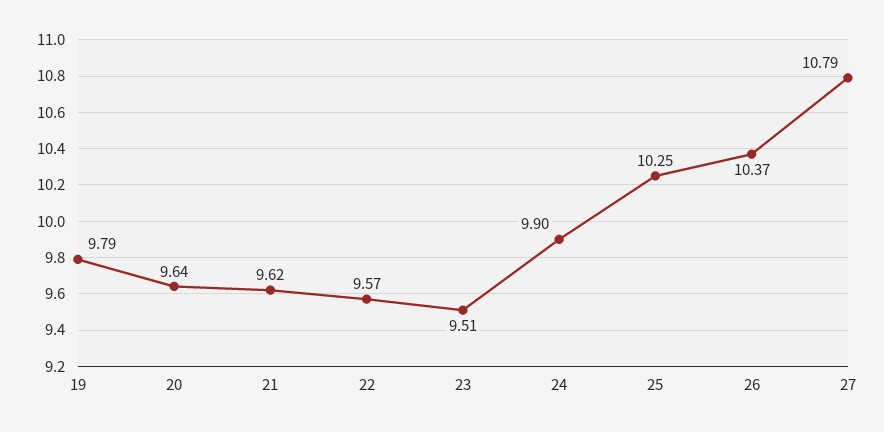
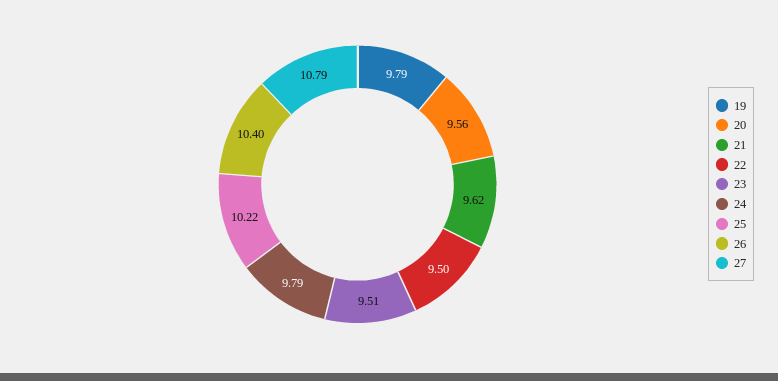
  {
    "19": 9.79,
-   "20": 9.64,
+   "20": 9.56,
    "21": 9.62,
-   "22": 9.57,
+   "22": 9.5,
    "23": 9.51,
-   "24": 9.9,
+   "24": 9.79,
-   "25": 10.25,
+   "25": 10.22,
-   "26": 10.37,
+   "26": 10.4,
    "27": 10.79
  }

